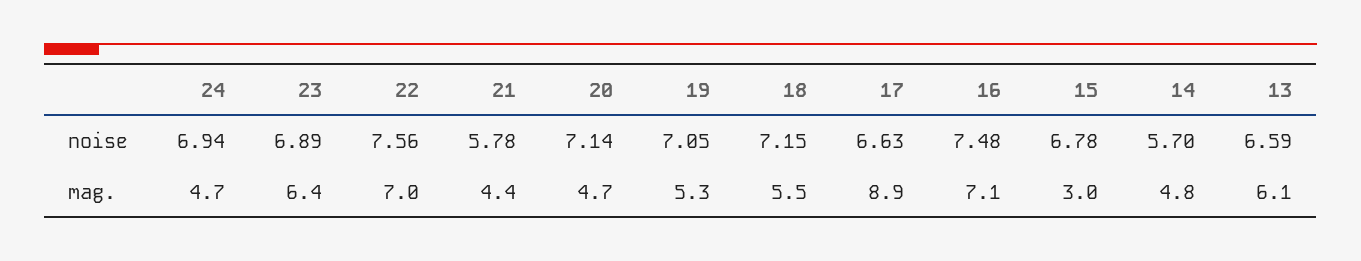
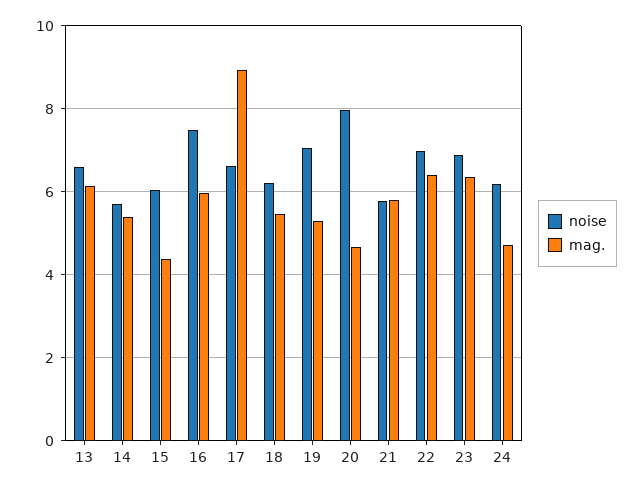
  {
    "noise": {
-     "24": 6.94,
+     "24": 6.2,
      "23": 6.89,
-     "22": 7.56,
+     "22": 7,
      "21": 5.78,
-     "20": 7.14,
+     "20": 8,
      "19": 7.05,
-     "18": 7.15,
+     "18": 6.2,
      "17": 6.63,
      "16": 7.48,
-     "15": 6.78,
+     "15": 6,
      "14": 5.7,
      "13": 6.59
    },
    "mag.": {
      "24": 4.7,
      "23": 6.4,
-     "22": 7,
+     "22": 6.4,
-     "21": 4.4,
+     "21": 5.8,
      "20": 4.7,
      "19": 5.3,
      "18": 5.5,
      "17": 8.9,
-     "16": 7.1,
+     "16": 6,
-     "15": 3,
+     "15": 4.4,
-     "14": 4.8,
+     "14": 5.4,
      "13": 6.1
    }
  }

